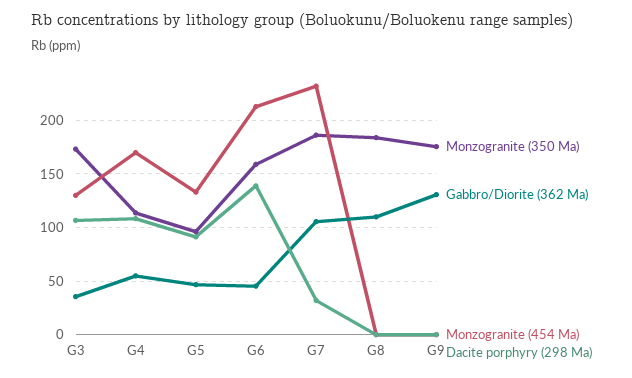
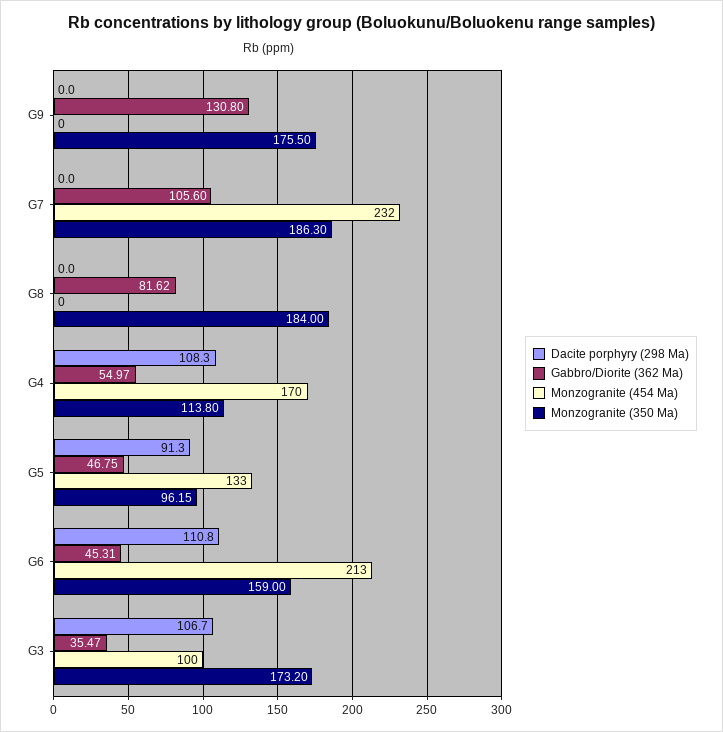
  {
    "Monzogranite (350 Ma)": {
      "G3": 173.2,
      "G4": 113.8,
      "G5": 96.15,
      "G6": 159,
      "G7": 186.3,
      "G8": 184,
      "G9": 175.5
    },
    "Gabbro/Diorite (362 Ma)": {
      "G3": 35.47,
      "G4": 54.97,
      "G5": 46.75,
      "G6": 45.31,
      "G7": 105.6,
-     "G8": 110,
+     "G8": 81.62,
      "G9": 130.8
    },
    "Monzogranite (454 Ma)": {
-     "G3": 130,
+     "G3": 100,
      "G4": 170,
      "G5": 133,
      "G6": 213,
      "G7": 232,
      "G8": 0,
      "G9": 0
    },
    "Dacite porphyry (298 Ma)": {
      "G3": 106.7,
      "G4": 108.3,
      "G5": 91.3,
-     "G6": 140,
+     "G6": 110.8,
-     "G7": 30,
+     "G7": 0,
      "G8": 0,
      "G9": 0
    }
  }

